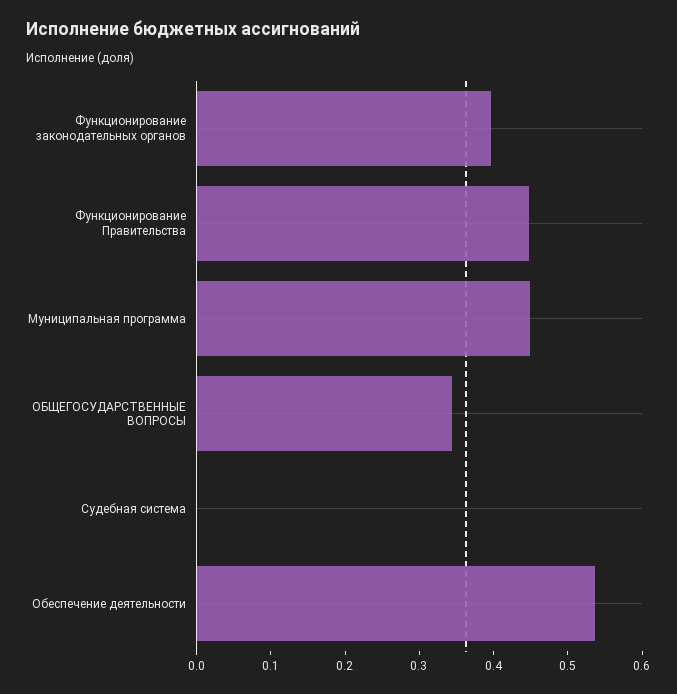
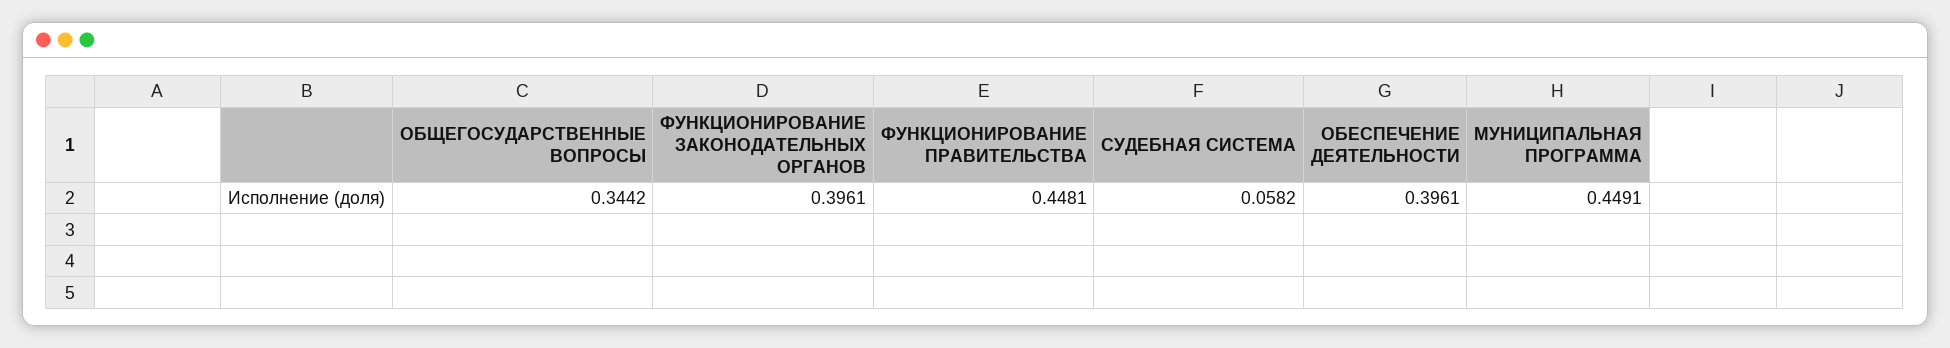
  {
    "Функционирование законодательных органов": 0.3961,
    "Функционирование Правительства": 0.4481,
    "Муниципальная программа": 0.4491,
    "ОБЩЕГОСУДАРСТВЕННЫЕ ВОПРОСЫ": 0.3442,
-   "Судебная система": 0,
+   "Судебная система": 0.0582,
-   "Обеспечение деятельности": 0.54
+   "Обеспечение деятельности": 0.3961
  }

